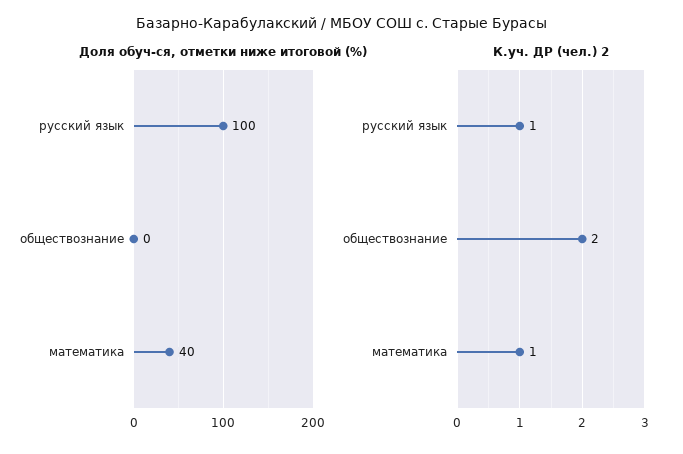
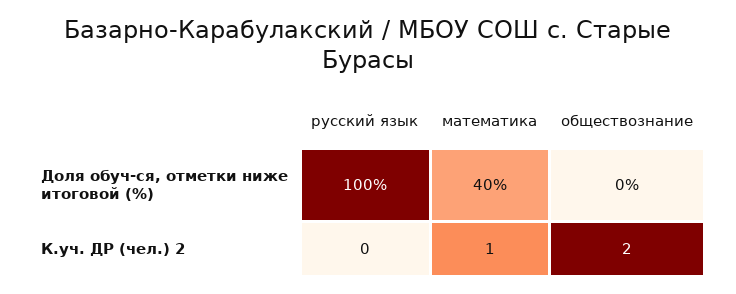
  {
    "Доля обуч-ся, отметки ниже итоговой (%)": {
      "русский язык": 100,
      "обществознание": 0,
      "математика": 40
    },
    "К.уч. ДР (чел.) 2": {
-     "русский язык": 1,
+     "русский язык": 0,
      "обществознание": 2,
      "математика": 1
    }
  }

